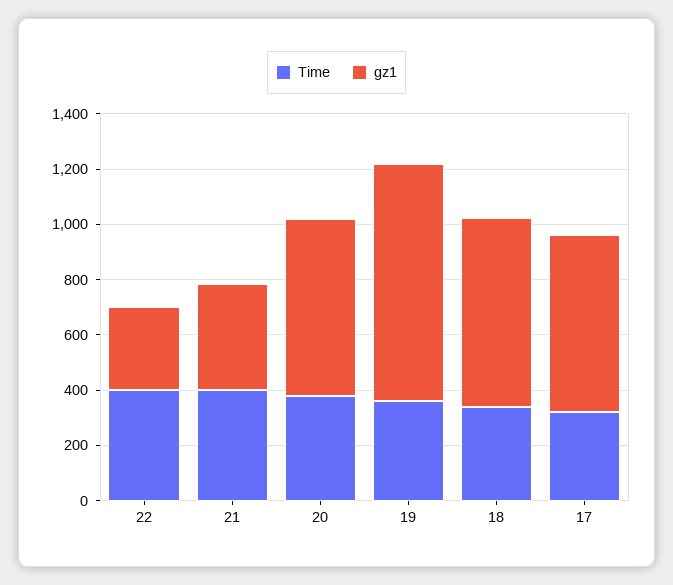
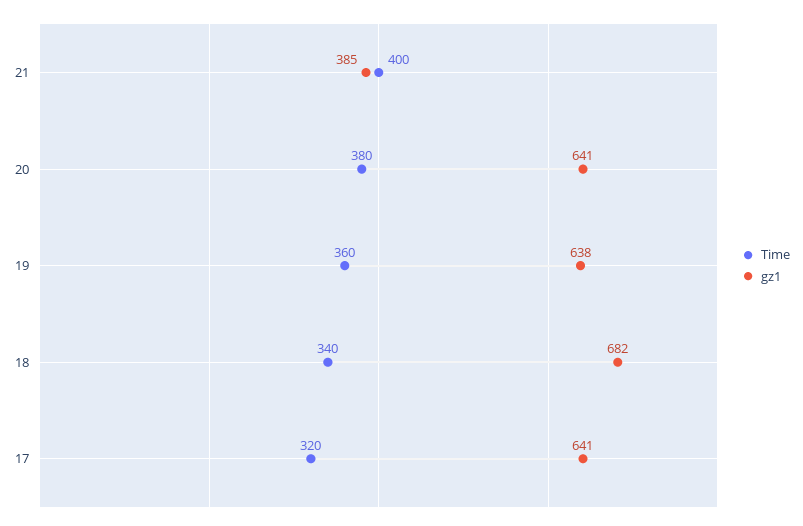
  {
    "Time": {
-     "22": 400,
      "21": 400,
      "20": 380,
      "19": 360,
      "18": 340,
      "17": 320
    },
    "gz1": {
-     "22": 300,
      "21": 385,
      "20": 641,
-     "19": 850,
+     "19": 638,
      "18": 682,
      "17": 641
    }
  }

